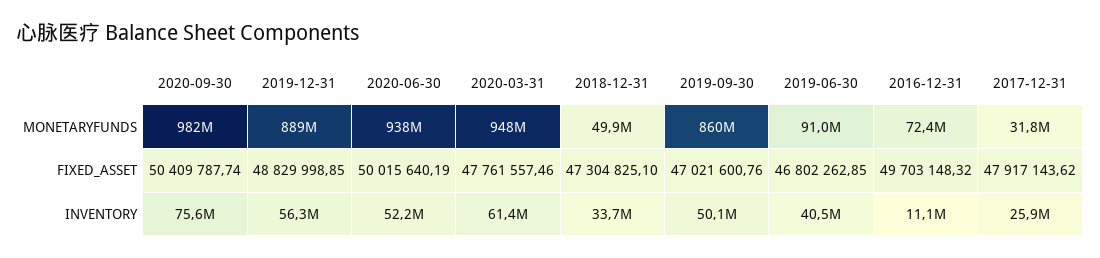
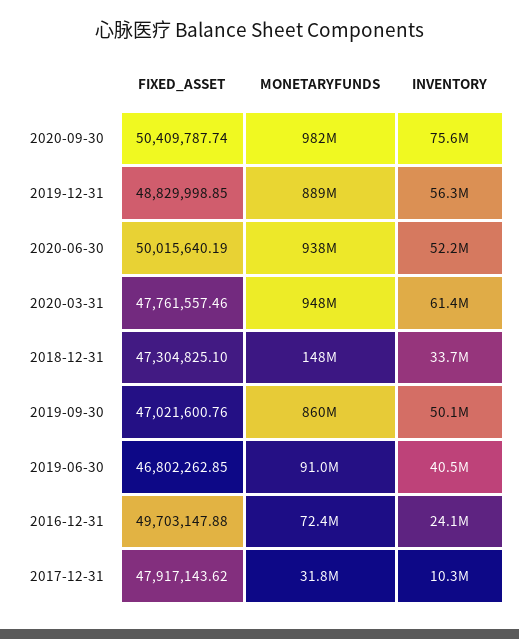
  {
    "2020-09-30": {
      "MONETARYFUNDS": 982000000,
      "FIXED_ASSET": 50409787.74,
      "INVENTORY": 75600000
    },
    "2019-12-31": {
      "MONETARYFUNDS": 889000000,
      "FIXED_ASSET": 48829998.85,
      "INVENTORY": 56300000
    },
    "2020-06-30": {
      "MONETARYFUNDS": 938000000,
      "FIXED_ASSET": 50015640.19,
      "INVENTORY": 52200000
    },
    "2020-03-31": {
      "MONETARYFUNDS": 948000000,
      "FIXED_ASSET": 47761557.46,
      "INVENTORY": 61400000
    },
    "2018-12-31": {
-     "MONETARYFUNDS": 49900000,
+     "MONETARYFUNDS": 148000000,
      "FIXED_ASSET": 47304825.1,
      "INVENTORY": 33700000
    },
    "2019-09-30": {
      "MONETARYFUNDS": 860000000,
      "FIXED_ASSET": 47021600.76,
      "INVENTORY": 50100000
    },
    "2019-06-30": {
      "MONETARYFUNDS": 91000000,
      "FIXED_ASSET": 46802262.85,
      "INVENTORY": 40500000
    },
    "2016-12-31": {
      "MONETARYFUNDS": 72400000,
-     "FIXED_ASSET": 49703148.32,
+     "FIXED_ASSET": 49703147.88,
-     "INVENTORY": 11100000
+     "INVENTORY": 24100000
    },
    "2017-12-31": {
      "MONETARYFUNDS": 31800000,
      "FIXED_ASSET": 47917143.62,
-     "INVENTORY": 25900000
+     "INVENTORY": 10300000
    }
  }

